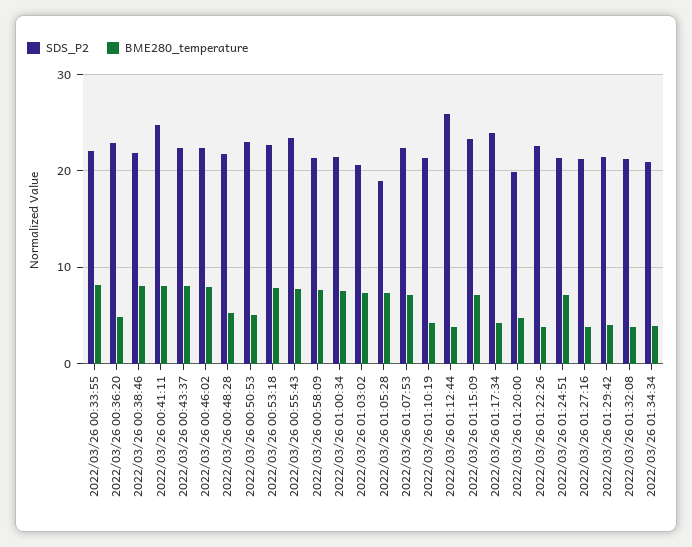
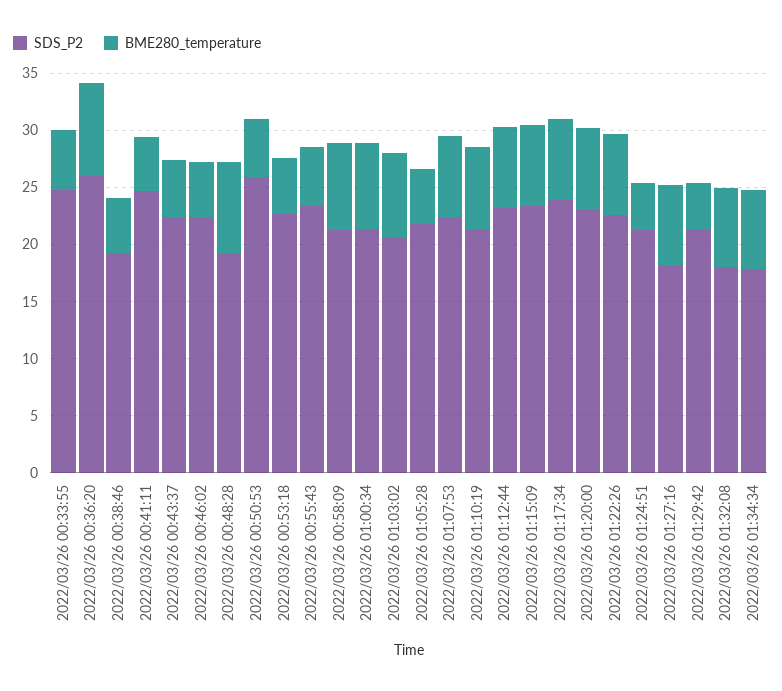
  {
    "SDS_P2": {
-     "2022/03/26 00:33:55": 22,
+     "2022/03/26 00:33:55": 25,
-     "2022/03/26 00:36:20": 23,
+     "2022/03/26 00:36:20": 26,
-     "2022/03/26 00:38:46": 22,
+     "2022/03/26 00:38:46": 19,
      "2022/03/26 00:41:11": 25,
      "2022/03/26 00:43:37": 22,
      "2022/03/26 00:46:02": 22,
-     "2022/03/26 00:48:28": 22,
+     "2022/03/26 00:48:28": 19,
-     "2022/03/26 00:50:53": 23,
+     "2022/03/26 00:50:53": 26,
      "2022/03/26 00:53:18": 23,
      "2022/03/26 00:55:43": 23,
      "2022/03/26 00:58:09": 21,
      "2022/03/26 01:00:34": 21,
      "2022/03/26 01:03:02": 21,
-     "2022/03/26 01:05:28": 19,
+     "2022/03/26 01:05:28": 22,
      "2022/03/26 01:07:53": 22,
      "2022/03/26 01:10:19": 21,
-     "2022/03/26 01:12:44": 26,
+     "2022/03/26 01:12:44": 23,
      "2022/03/26 01:15:09": 23,
      "2022/03/26 01:17:34": 24,
-     "2022/03/26 01:20:00": 20,
+     "2022/03/26 01:20:00": 23,
      "2022/03/26 01:22:26": 23,
      "2022/03/26 01:24:51": 21,
-     "2022/03/26 01:27:16": 21,
+     "2022/03/26 01:27:16": 18,
      "2022/03/26 01:29:42": 21,
-     "2022/03/26 01:32:08": 21,
+     "2022/03/26 01:32:08": 18,
-     "2022/03/26 01:34:34": 21
+     "2022/03/26 01:34:34": 18
    },
    "BME280_temperature": {
-     "2022/03/26 00:33:55": 8,
+     "2022/03/26 00:33:55": 5,
-     "2022/03/26 00:36:20": 5,
+     "2022/03/26 00:36:20": 8,
-     "2022/03/26 00:38:46": 8,
+     "2022/03/26 00:38:46": 5,
-     "2022/03/26 00:41:11": 8,
+     "2022/03/26 00:41:11": 5,
-     "2022/03/26 00:43:37": 8,
+     "2022/03/26 00:43:37": 5,
-     "2022/03/26 00:46:02": 8,
+     "2022/03/26 00:46:02": 5,
-     "2022/03/26 00:48:28": 5,
+     "2022/03/26 00:48:28": 8,
      "2022/03/26 00:50:53": 5,
-     "2022/03/26 00:53:18": 8,
+     "2022/03/26 00:53:18": 5,
-     "2022/03/26 00:55:43": 8,
+     "2022/03/26 00:55:43": 5,
      "2022/03/26 00:58:09": 8,
      "2022/03/26 01:00:34": 8,
      "2022/03/26 01:03:02": 7,
-     "2022/03/26 01:05:28": 7,
+     "2022/03/26 01:05:28": 5,
      "2022/03/26 01:07:53": 7,
-     "2022/03/26 01:10:19": 4,
+     "2022/03/26 01:10:19": 7,
-     "2022/03/26 01:12:44": 4,
+     "2022/03/26 01:12:44": 7,
      "2022/03/26 01:15:09": 7,
-     "2022/03/26 01:17:34": 4,
+     "2022/03/26 01:17:34": 7,
-     "2022/03/26 01:20:00": 5,
+     "2022/03/26 01:20:00": 7,
-     "2022/03/26 01:22:26": 4,
+     "2022/03/26 01:22:26": 7,
-     "2022/03/26 01:24:51": 7,
+     "2022/03/26 01:24:51": 4,
-     "2022/03/26 01:27:16": 4,
+     "2022/03/26 01:27:16": 7,
      "2022/03/26 01:29:42": 4,
-     "2022/03/26 01:32:08": 4,
+     "2022/03/26 01:32:08": 7,
-     "2022/03/26 01:34:34": 4
+     "2022/03/26 01:34:34": 7
    }
  }

